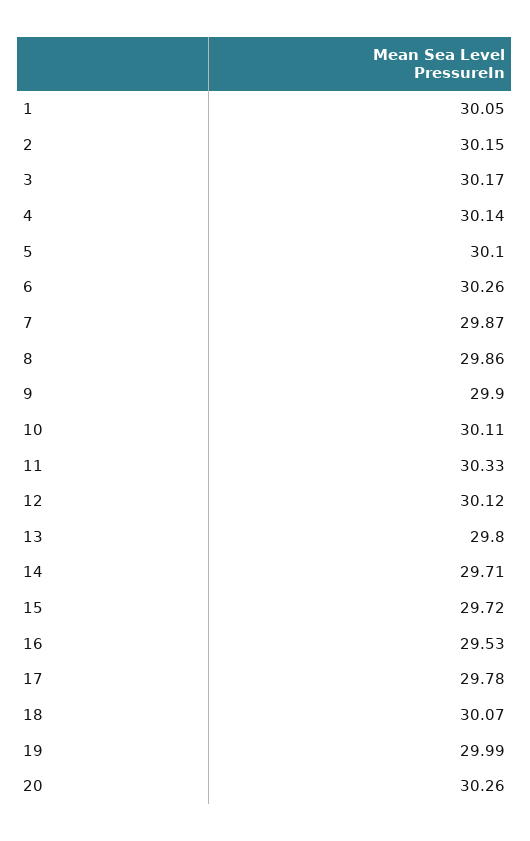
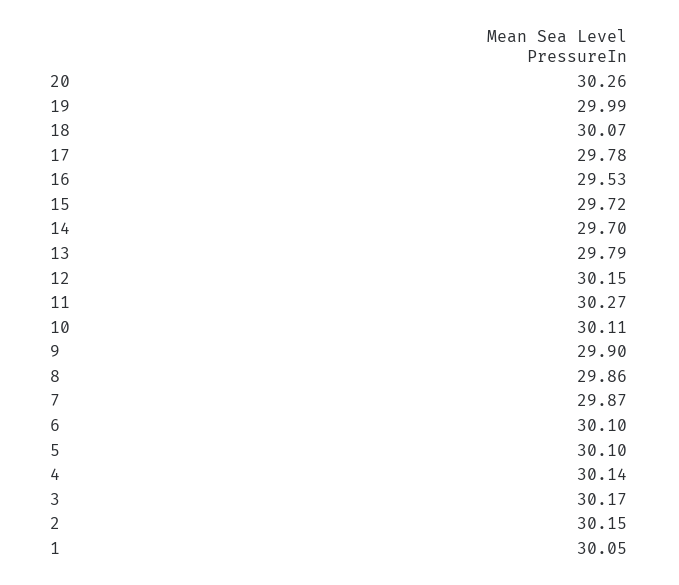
  {
    "1": 30.05,
    "2": 30.15,
    "3": 30.17,
    "4": 30.14,
    "5": 30.1,
-   "6": 30.26,
+   "6": 30.1,
    "7": 29.87,
    "8": 29.86,
    "9": 29.9,
    "10": 30.11,
-   "11": 30.33,
+   "11": 30.27,
-   "12": 30.12,
+   "12": 30.15,
-   "13": 29.8,
+   "13": 29.79,
-   "14": 29.71,
+   "14": 29.7,
    "15": 29.72,
    "16": 29.53,
    "17": 29.78,
    "18": 30.07,
    "19": 29.99,
    "20": 30.26
  }

